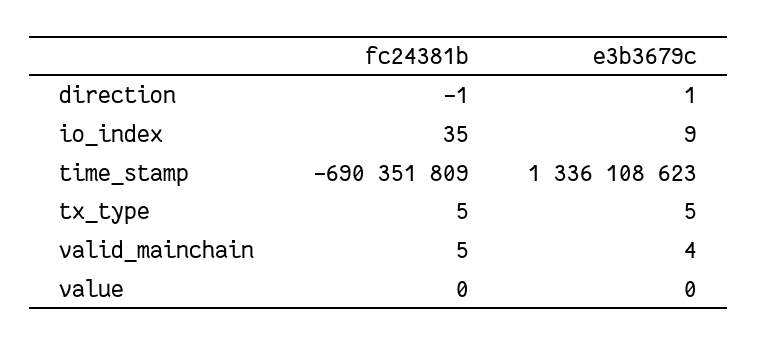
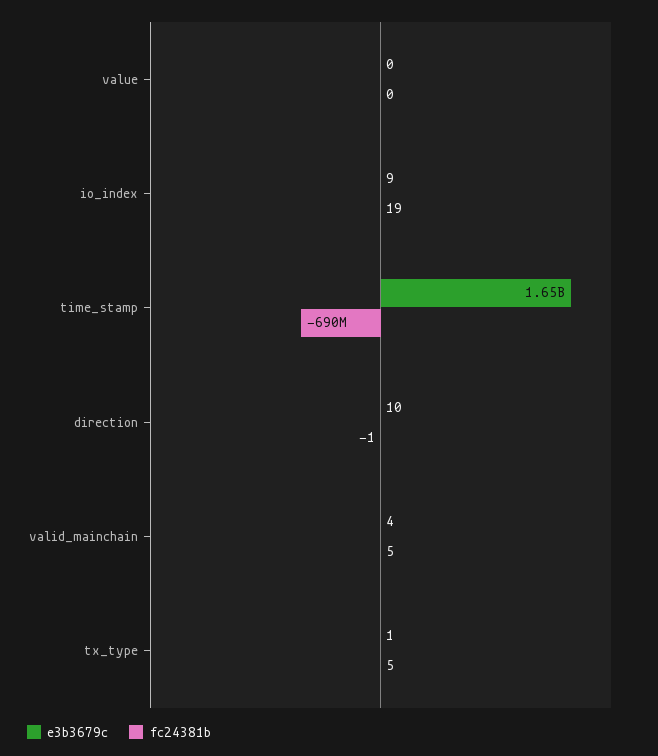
  {
    "fc24381b": {
      "direction": -1,
-     "io_index": 35,
+     "io_index": 19,
      "time_stamp": -690351809,
      "tx_type": 5,
      "valid_mainchain": 5,
      "value": 0
    },
    "e3b3679c": {
-     "direction": 1,
+     "direction": 10,
      "io_index": 9,
-     "time_stamp": 1336108623,
+     "time_stamp": 1650000000,
-     "tx_type": 5,
+     "tx_type": 1,
      "valid_mainchain": 4,
      "value": 0
    }
  }

